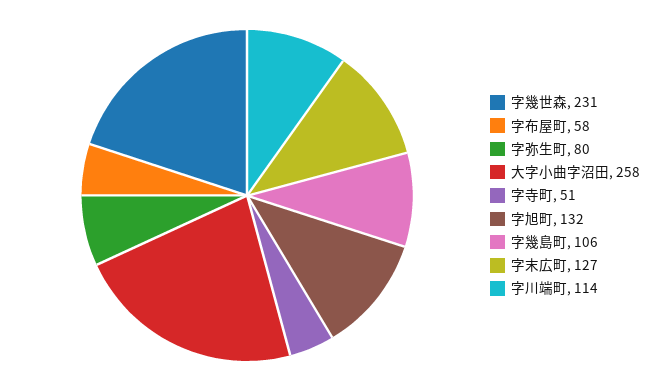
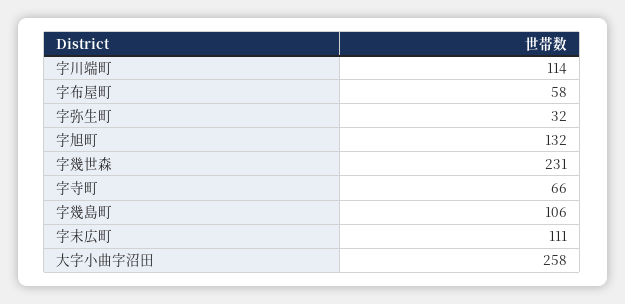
  {
    "字幾世森": 231,
    "字布屋町": 58,
-   "字弥生町": 80,
+   "字弥生町": 32,
    "大字小曲字沼田": 258,
-   "字寺町": 51,
+   "字寺町": 66,
    "字旭町": 132,
    "字幾島町": 106,
-   "字末広町": 127,
+   "字末広町": 111,
    "字川端町": 114
  }

